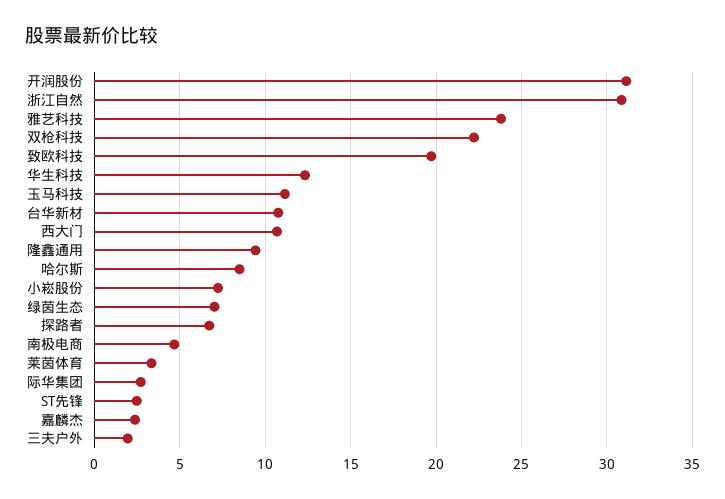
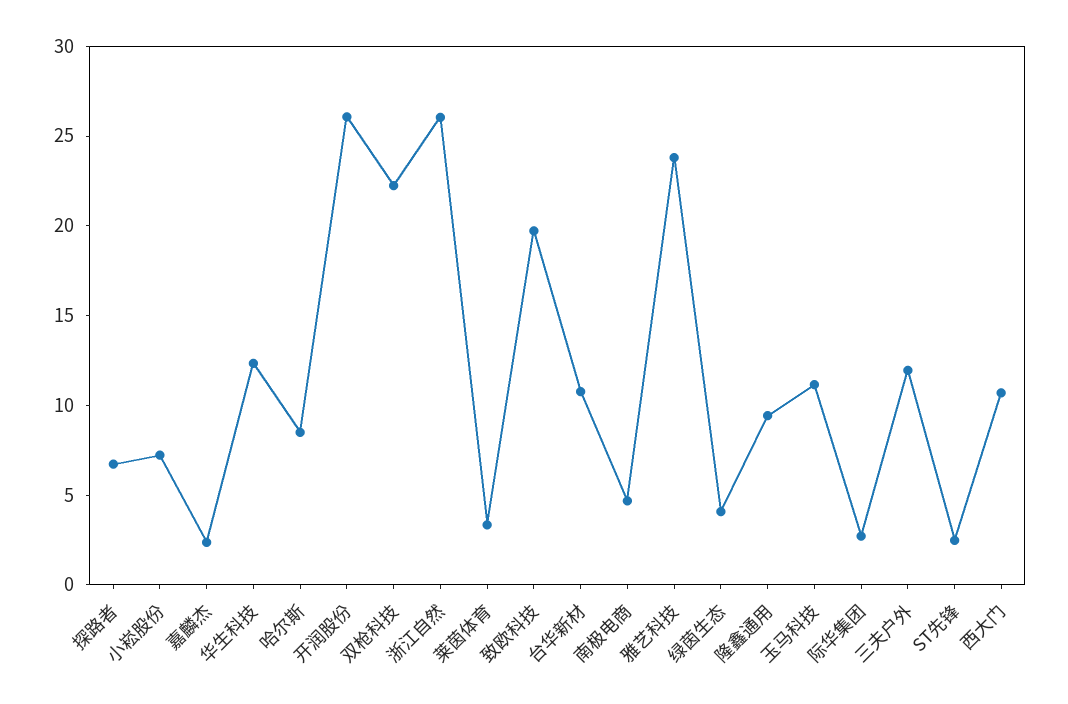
  {
-   "开润股份": 31,
+   "开润股份": 26,
-   "浙江自然": 31,
+   "浙江自然": 26,
    "雅艺科技": 24,
    "双枪科技": 22,
    "致欧科技": 19.5,
    "华生科技": 12.5,
    "玉马科技": 11,
    "台华新材": 11,
    "西大门": 10.5,
    "隆鑫通用": 9.5,
    "哈尔斯": 8.5,
    "小崧股份": 7,
-   "绿茵生态": 7,
+   "绿茵生态": 4,
    "探路者": 6.5,
    "南极电商": 4.5,
    "莱茵体育": 3.5,
    "际华集团": 2.5,
    "ST先锋": 2.5,
    "嘉麟杰": 2.5,
-   "三夫户外": 2
+   "三夫户外": 12
  }

